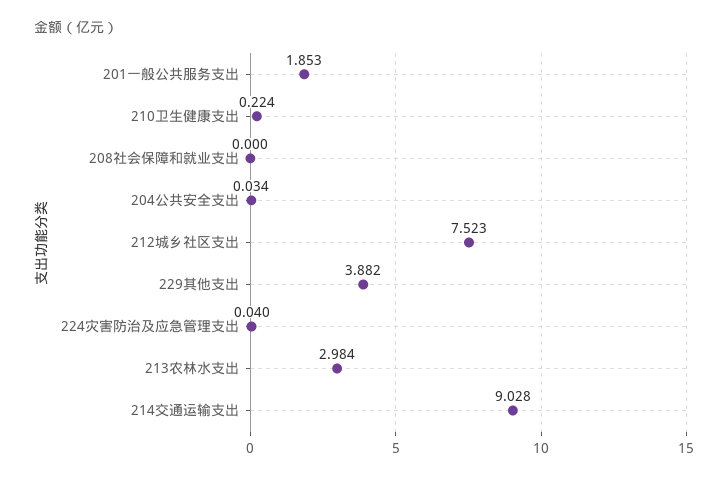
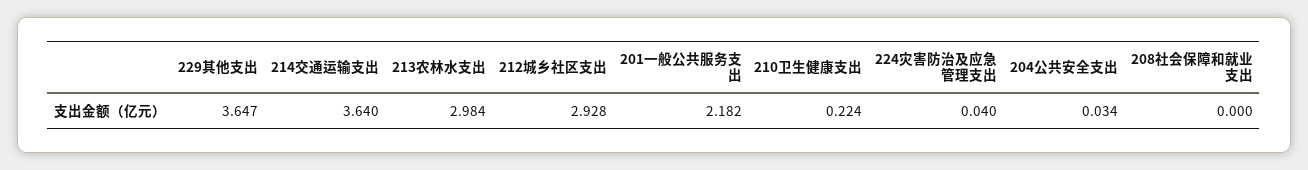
  {
-   "201一般公共服务支出": 1.853,
+   "201一般公共服务支出": 2.182,
    "210卫生健康支出": 0.224,
    "208社会保障和就业支出": 0,
    "204公共安全支出": 0.034,
-   "212城乡社区支出": 7.523,
+   "212城乡社区支出": 2.928,
-   "229其他支出": 3.882,
+   "229其他支出": 3.647,
    "224灾害防治及应急管理支出": 0.04,
    "213农林水支出": 2.984,
-   "214交通运输支出": 9.028
+   "214交通运输支出": 3.64
  }

